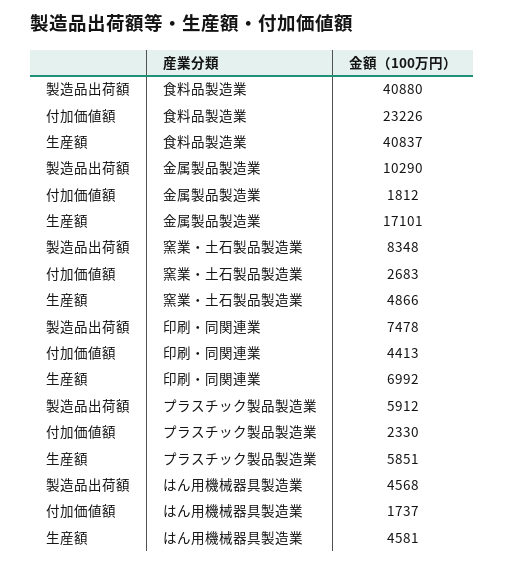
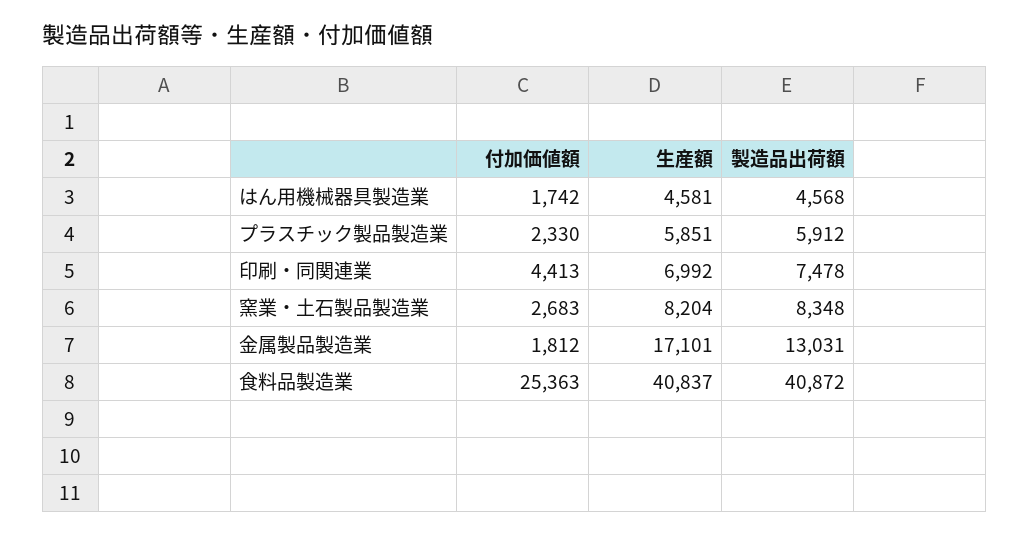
  {
    "製造品出荷額": {
-     "食料品製造業": 40880,
+     "食料品製造業": 40872,
-     "金属製品製造業": 10290,
+     "金属製品製造業": 13031,
      "窯業・土石製品製造業": 8348,
      "印刷・同関連業": 7478,
      "プラスチック製品製造業": 5912,
      "はん用機械器具製造業": 4568
    },
    "付加価値額": {
-     "食料品製造業": 23226,
+     "食料品製造業": 25363,
      "金属製品製造業": 1812,
      "窯業・土石製品製造業": 2683,
      "印刷・同関連業": 4413,
      "プラスチック製品製造業": 2330,
-     "はん用機械器具製造業": 1737
+     "はん用機械器具製造業": 1742
    },
    "生産額": {
      "食料品製造業": 40837,
      "金属製品製造業": 17101,
-     "窯業・土石製品製造業": 4866,
+     "窯業・土石製品製造業": 8204,
      "印刷・同関連業": 6992,
      "プラスチック製品製造業": 5851,
      "はん用機械器具製造業": 4581
    }
  }

